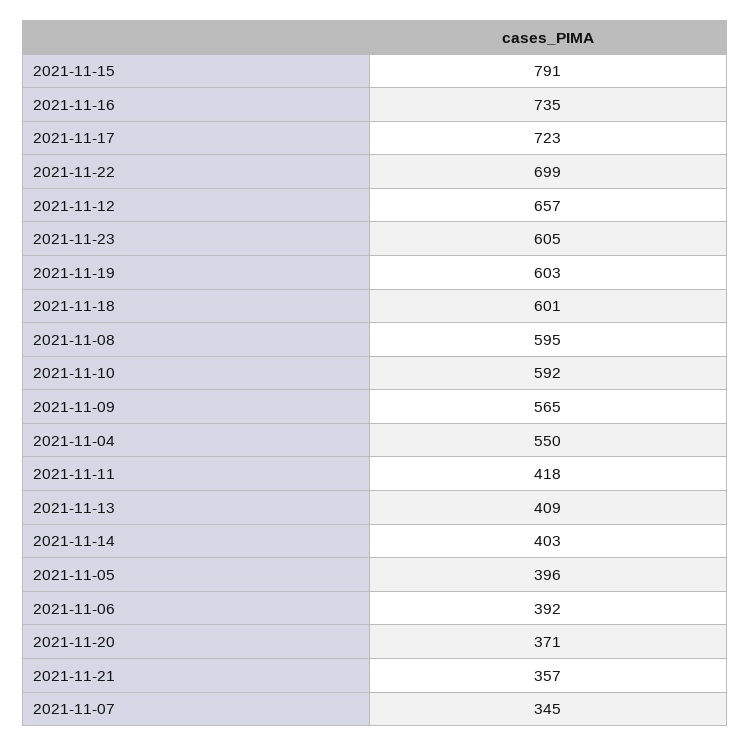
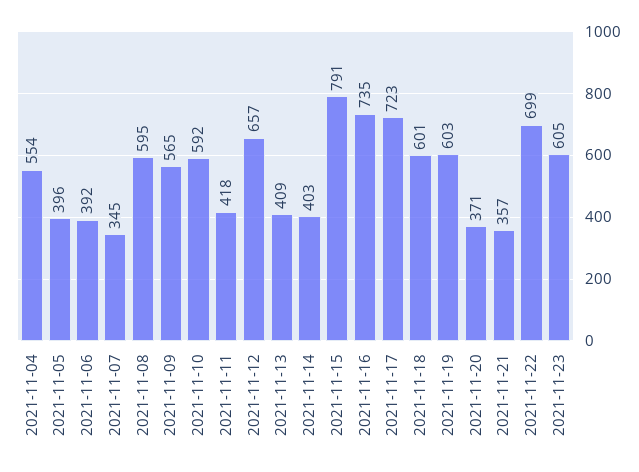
  {
    "2021-11-15": 791,
    "2021-11-16": 735,
    "2021-11-17": 723,
    "2021-11-22": 699,
    "2021-11-12": 657,
    "2021-11-23": 605,
    "2021-11-19": 603,
    "2021-11-18": 601,
    "2021-11-08": 595,
    "2021-11-10": 592,
    "2021-11-09": 565,
-   "2021-11-04": 550,
+   "2021-11-04": 554,
    "2021-11-11": 418,
    "2021-11-13": 409,
    "2021-11-14": 403,
    "2021-11-05": 396,
    "2021-11-06": 392,
    "2021-11-20": 371,
    "2021-11-21": 357,
    "2021-11-07": 345
  }

